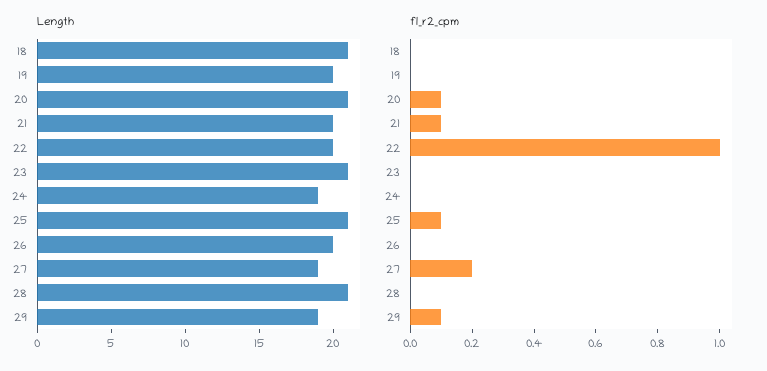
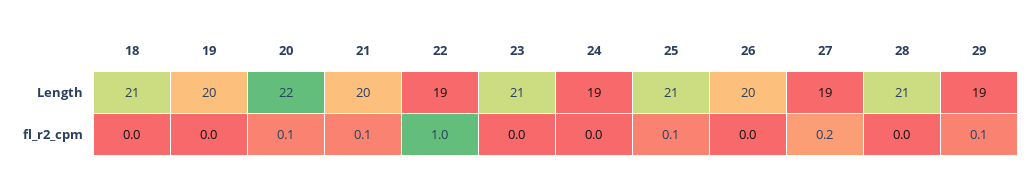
  {
    "Length": {
      "18": 21,
      "19": 20,
-     "20": 21,
+     "20": 22,
      "21": 20,
-     "22": 20,
+     "22": 19,
      "23": 21,
      "24": 19,
      "25": 21,
      "26": 20,
      "27": 19,
      "28": 21,
      "29": 19
    },
    "fl_r2_cpm": {
      "18": 0,
      "19": 0,
      "20": 0.1,
      "21": 0.1,
      "22": 1,
      "23": 0,
      "24": 0,
      "25": 0.1,
      "26": 0,
      "27": 0.2,
      "28": 0,
      "29": 0.1
    }
  }

